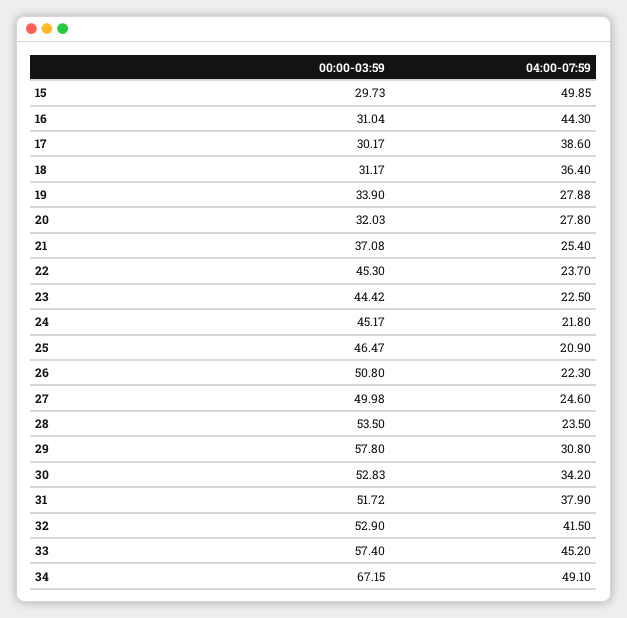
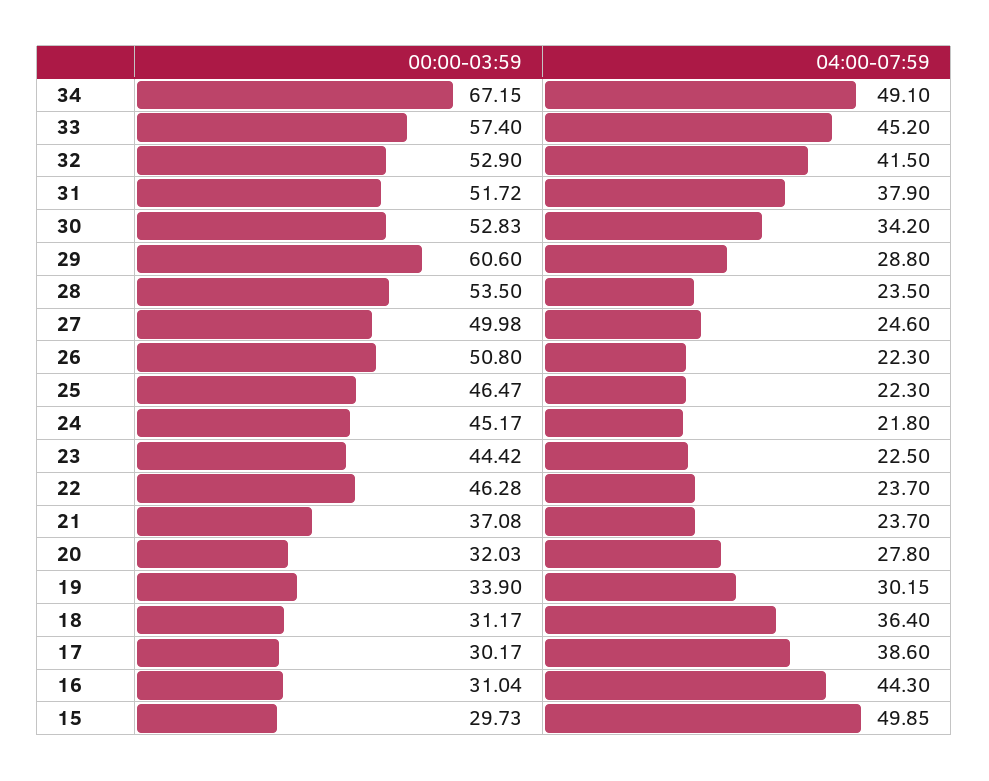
  {
    "00:00-03:59": {
      "15": 29.73,
      "16": 31.04,
      "17": 30.17,
      "18": 31.17,
      "19": 33.9,
      "20": 32.03,
      "21": 37.08,
-     "22": 45.3,
+     "22": 46.28,
      "23": 44.42,
      "24": 45.17,
      "25": 46.47,
      "26": 50.8,
      "27": 49.98,
      "28": 53.5,
-     "29": 57.8,
+     "29": 60.6,
      "30": 52.83,
      "31": 51.72,
      "32": 52.9,
      "33": 57.4,
      "34": 67.15
    },
    "04:00-07:59": {
      "15": 49.85,
      "16": 44.3,
      "17": 38.6,
      "18": 36.4,
-     "19": 27.88,
+     "19": 30.15,
      "20": 27.8,
-     "21": 25.4,
+     "21": 23.7,
      "22": 23.7,
      "23": 22.5,
      "24": 21.8,
-     "25": 20.9,
+     "25": 22.3,
      "26": 22.3,
      "27": 24.6,
      "28": 23.5,
-     "29": 30.8,
+     "29": 28.8,
      "30": 34.2,
      "31": 37.9,
      "32": 41.5,
      "33": 45.2,
      "34": 49.1
    }
  }

